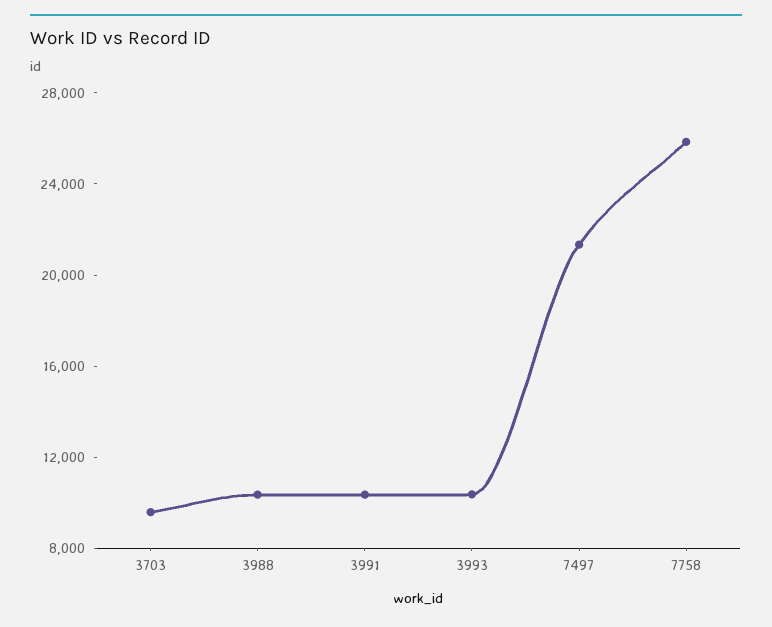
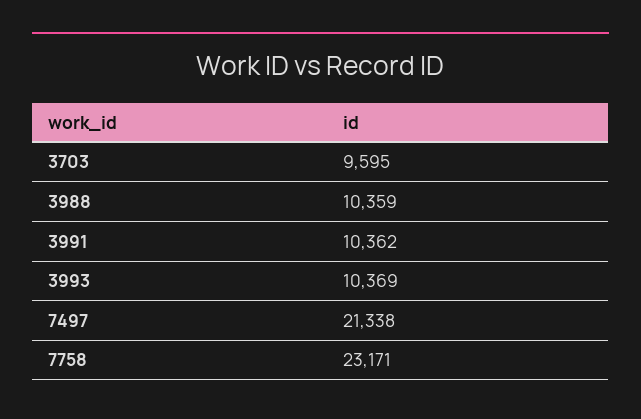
  {
    "3703": 9595,
    "3988": 10359,
    "3991": 10362,
    "3993": 10369,
    "7497": 21338,
-   "7758": 26000
+   "7758": 23171
  }

